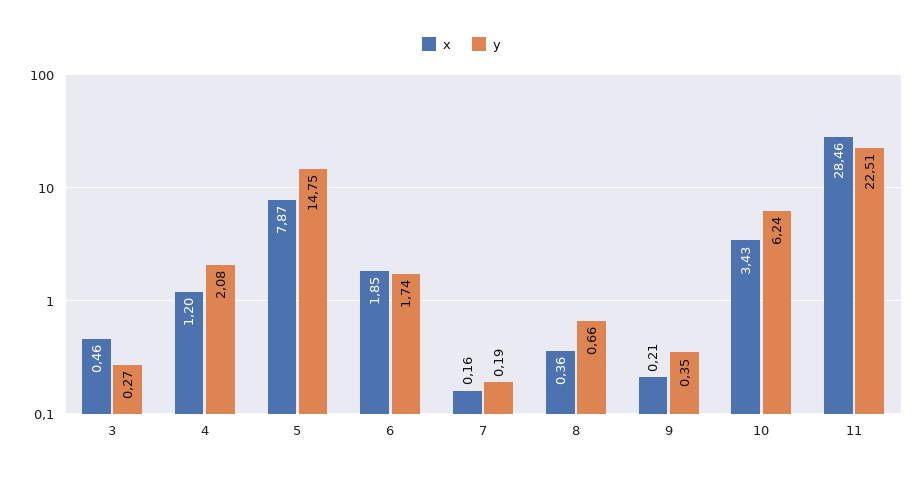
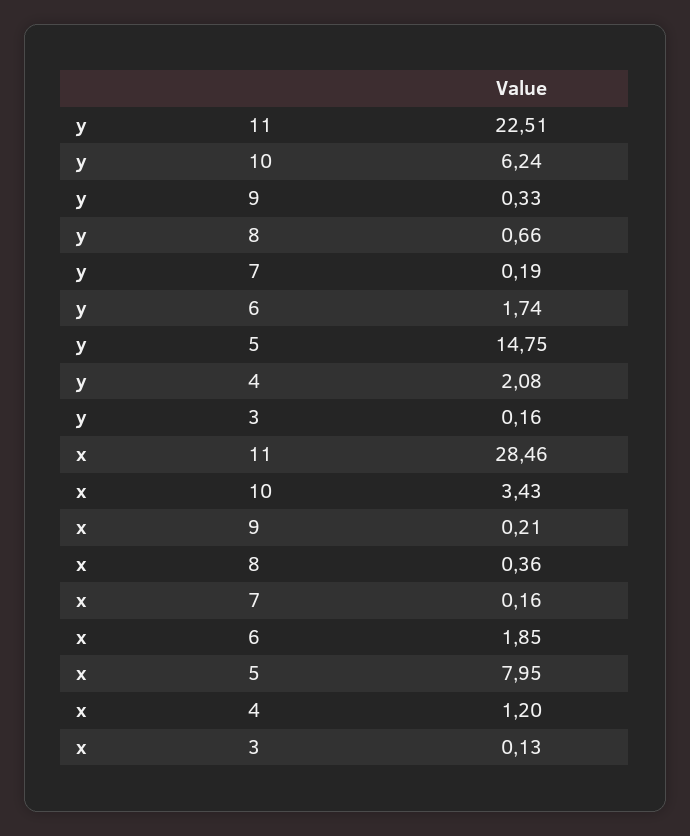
  {
    "x": {
-     "3": 0.46,
+     "3": 0.13,
      "4": 1.2,
-     "5": 7.87,
+     "5": 7.95,
      "6": 1.85,
      "7": 0.16,
      "8": 0.36,
      "9": 0.21,
      "10": 3.43,
      "11": 28.46
    },
    "y": {
-     "3": 0.27,
+     "3": 0.16,
      "4": 2.08,
      "5": 14.75,
      "6": 1.74,
      "7": 0.19,
      "8": 0.66,
-     "9": 0.35,
+     "9": 0.33,
      "10": 6.24,
      "11": 22.51
    }
  }

